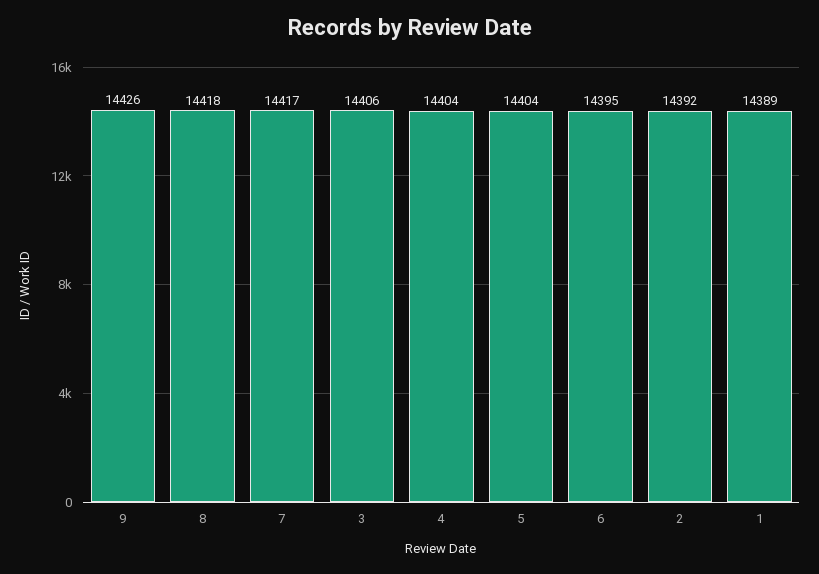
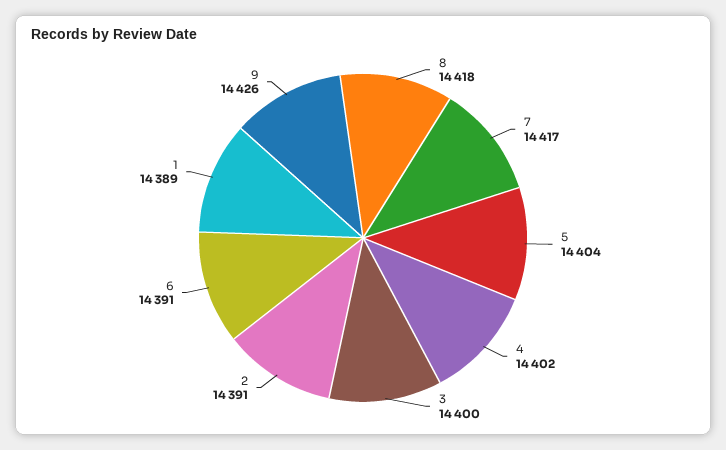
  {
    "9": 14426,
    "8": 14418,
    "7": 14417,
-   "3": 14406,
+   "3": 14400,
-   "4": 14404,
+   "4": 14402,
    "5": 14404,
-   "6": 14395,
+   "6": 14391,
-   "2": 14392,
+   "2": 14391,
    "1": 14389
  }

